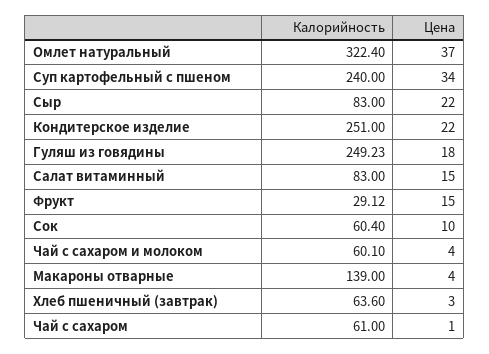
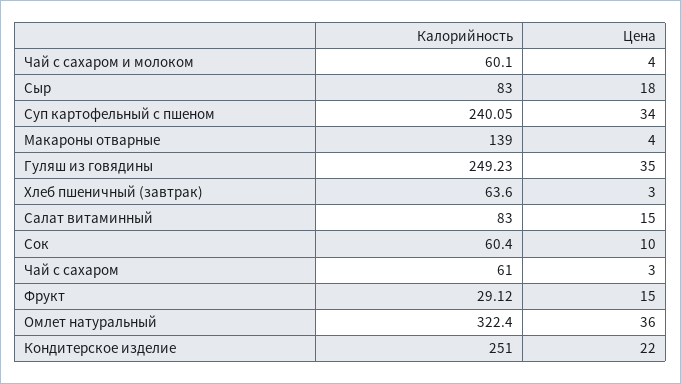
  {
    "Калорийность": {
      "Омлет натуральный": 322.4,
-     "Суп картофельный с пшеном": 240,
+     "Суп картофельный с пшеном": 240.05,
      "Сыр": 83,
      "Кондитерское изделие": 251,
      "Гуляш из говядины": 249.23,
      "Салат витаминный": 83,
      "Фрукт": 29.12,
      "Сок": 60.4,
      "Чай с сахаром и молоком": 60.1,
      "Макароны отварные": 139,
      "Хлеб пшеничный (завтрак)": 63.6,
      "Чай с сахаром": 61
    },
    "Цена": {
-     "Омлет натуральный": 37,
+     "Омлет натуральный": 36,
      "Суп картофельный с пшеном": 34,
-     "Сыр": 22,
+     "Сыр": 18,
      "Кондитерское изделие": 22,
-     "Гуляш из говядины": 18,
+     "Гуляш из говядины": 35,
      "Салат витаминный": 15,
      "Фрукт": 15,
      "Сок": 10,
      "Чай с сахаром и молоком": 4,
      "Макароны отварные": 4,
      "Хлеб пшеничный (завтрак)": 3,
-     "Чай с сахаром": 1
+     "Чай с сахаром": 3
    }
  }

